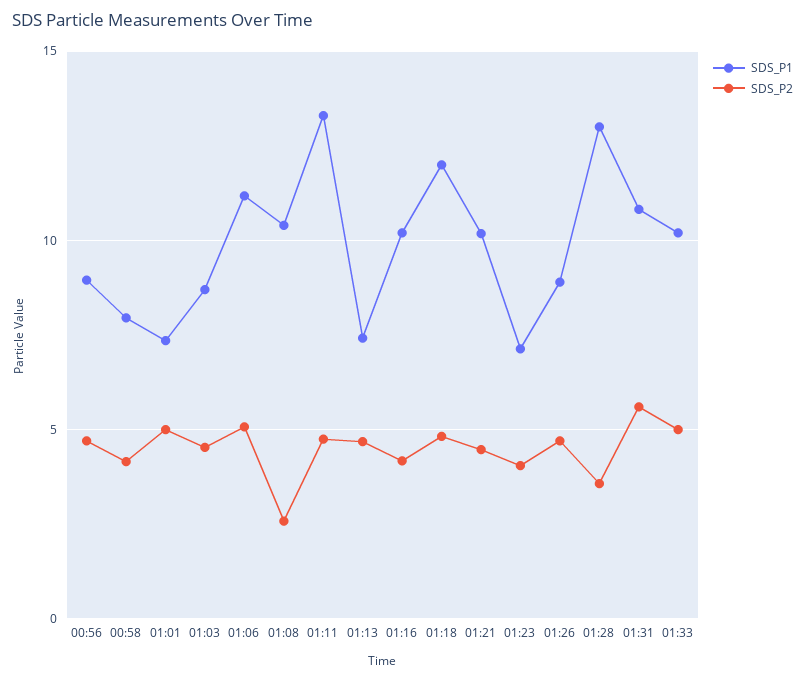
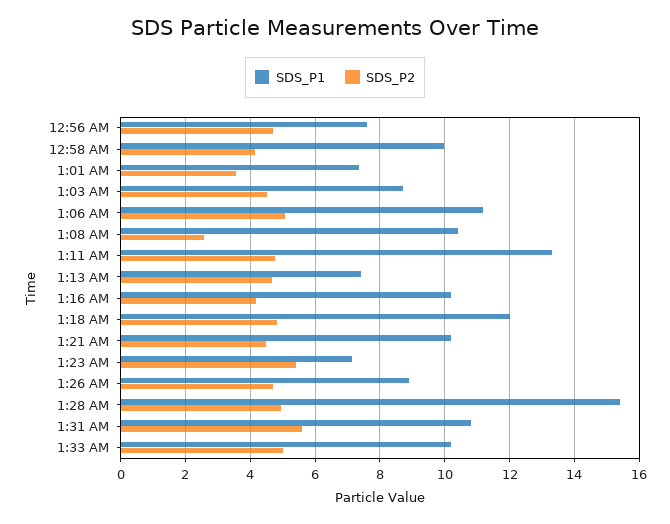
  {
    "SDS_P1": {
-     "00:56": 9,
+     "00:56": 7.6,
-     "00:58": 8,
+     "00:58": 10,
      "01:01": 7.4,
      "01:03": 8.8,
      "01:06": 11.2,
      "01:08": 10.4,
      "01:11": 13.4,
      "01:13": 7.4,
      "01:16": 10.2,
      "01:18": 12,
      "01:21": 10.2,
      "01:23": 7.2,
      "01:26": 9,
-     "01:28": 13,
+     "01:28": 15.4,
      "01:31": 10.8,
      "01:33": 10.2
    },
    "SDS_P2": {
      "00:56": 4.8,
      "00:58": 4.2,
-     "01:01": 5,
+     "01:01": 3.6,
      "01:03": 4.6,
      "01:06": 5,
      "01:08": 2.6,
      "01:11": 4.8,
      "01:13": 4.6,
      "01:16": 4.2,
      "01:18": 4.8,
      "01:21": 4.4,
-     "01:23": 4,
+     "01:23": 5.4,
      "01:26": 4.8,
-     "01:28": 3.5,
+     "01:28": 5,
      "01:31": 5.6,
      "01:33": 5
    }
  }

